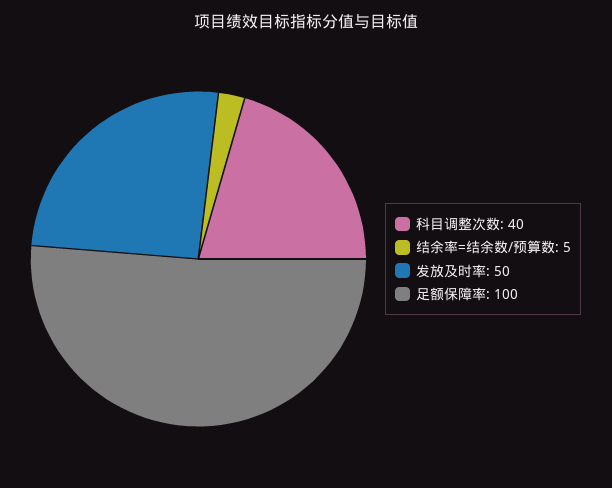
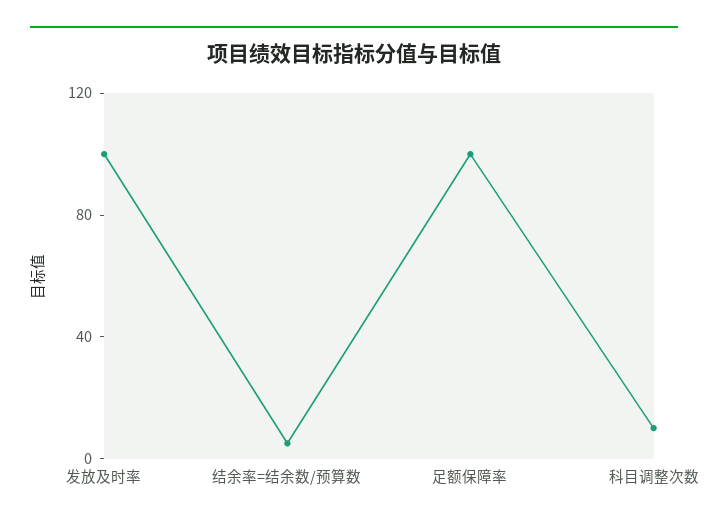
  {
-   "科目调整次数": 40,
+   "科目调整次数": 10,
    "结余率=结余数/预算数": 5,
-   "发放及时率": 50,
+   "发放及时率": 100,
    "足额保障率": 100
  }

